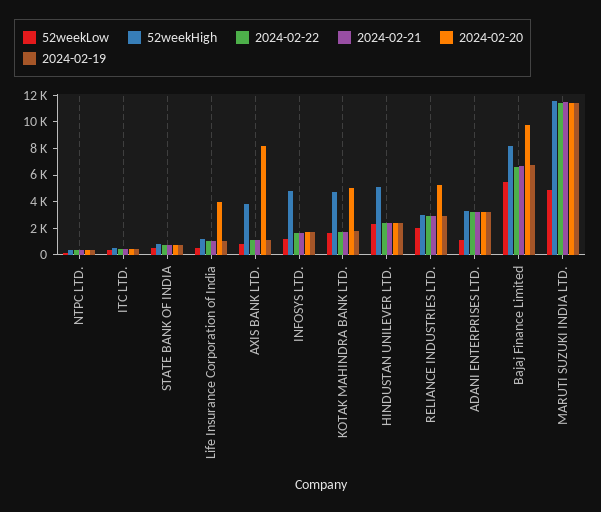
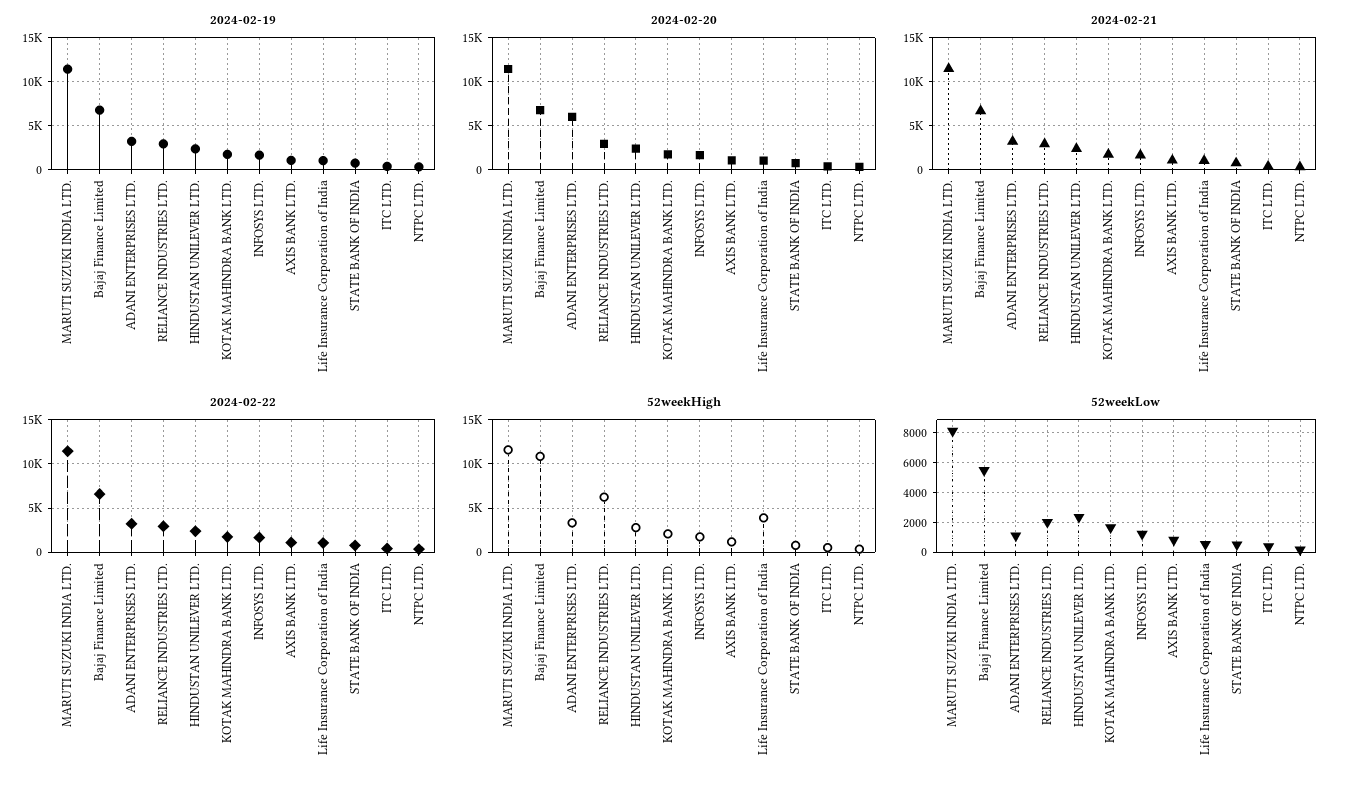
  {
    "52weekLow": {
      "NTPC LTD.": 0,
      "ITC LTD.": 500,
      "STATE BANK OF INDIA": 500,
      "Life Insurance Corporation of India": 500,
      "AXIS BANK LTD.": 1000,
      "INFOSYS LTD.": 1000,
      "KOTAK MAHINDRA BANK LTD.": 1500,
      "HINDUSTAN UNILEVER LTD.": 2500,
      "RELIANCE INDUSTRIES LTD.": 2000,
      "ADANI ENTERPRISES LTD.": 1000,
      "Bajaj Finance Limited": 5500,
-     "MARUTI SUZUKI INDIA LTD.": 5000
+     "MARUTI SUZUKI INDIA LTD.": 8000
    },
    "52weekHigh": {
      "NTPC LTD.": 0,
      "ITC LTD.": 0,
      "STATE BANK OF INDIA": 1000,
-     "Life Insurance Corporation of India": 1000,
+     "Life Insurance Corporation of India": 4000,
-     "AXIS BANK LTD.": 4000,
+     "AXIS BANK LTD.": 1000,
-     "INFOSYS LTD.": 5000,
+     "INFOSYS LTD.": 2000,
-     "KOTAK MAHINDRA BANK LTD.": 5000,
+     "KOTAK MAHINDRA BANK LTD.": 2000,
-     "HINDUSTAN UNILEVER LTD.": 5000,
+     "HINDUSTAN UNILEVER LTD.": 3000,
-     "RELIANCE INDUSTRIES LTD.": 3000,
+     "RELIANCE INDUSTRIES LTD.": 6000,
      "ADANI ENTERPRISES LTD.": 3000,
-     "Bajaj Finance Limited": 8000,
+     "Bajaj Finance Limited": 11000,
      "MARUTI SUZUKI INDIA LTD.": 12000
    },
    "2024-02-22": {
      "NTPC LTD.": 0,
      "ITC LTD.": 0,
      "STATE BANK OF INDIA": 1000,
      "Life Insurance Corporation of India": 1000,
      "AXIS BANK LTD.": 1000,
      "INFOSYS LTD.": 2000,
      "KOTAK MAHINDRA BANK LTD.": 2000,
      "HINDUSTAN UNILEVER LTD.": 2000,
      "RELIANCE INDUSTRIES LTD.": 3000,
      "ADANI ENTERPRISES LTD.": 3000,
      "Bajaj Finance Limited": 7000,
      "MARUTI SUZUKI INDIA LTD.": 11000
    },
    "2024-02-21": {
      "NTPC LTD.": 0,
      "ITC LTD.": 0,
      "STATE BANK OF INDIA": 1000,
      "Life Insurance Corporation of India": 1000,
      "AXIS BANK LTD.": 1000,
      "INFOSYS LTD.": 2000,
      "KOTAK MAHINDRA BANK LTD.": 2000,
      "HINDUSTAN UNILEVER LTD.": 2000,
      "RELIANCE INDUSTRIES LTD.": 3000,
      "ADANI ENTERPRISES LTD.": 3000,
      "Bajaj Finance Limited": 7000,
      "MARUTI SUZUKI INDIA LTD.": 11000
    },
    "2024-02-20": {
      "NTPC LTD.": 0,
      "ITC LTD.": 0,
      "STATE BANK OF INDIA": 1000,
-     "Life Insurance Corporation of India": 4000,
+     "Life Insurance Corporation of India": 1000,
-     "AXIS BANK LTD.": 8000,
+     "AXIS BANK LTD.": 1000,
      "INFOSYS LTD.": 2000,
-     "KOTAK MAHINDRA BANK LTD.": 5000,
+     "KOTAK MAHINDRA BANK LTD.": 2000,
      "HINDUSTAN UNILEVER LTD.": 2000,
-     "RELIANCE INDUSTRIES LTD.": 5000,
+     "RELIANCE INDUSTRIES LTD.": 3000,
-     "ADANI ENTERPRISES LTD.": 3000,
+     "ADANI ENTERPRISES LTD.": 6000,
-     "Bajaj Finance Limited": 10000,
+     "Bajaj Finance Limited": 7000,
      "MARUTI SUZUKI INDIA LTD.": 11000
    },
    "2024-02-19": {
      "NTPC LTD.": 0,
      "ITC LTD.": 0,
      "STATE BANK OF INDIA": 1000,
      "Life Insurance Corporation of India": 1000,
      "AXIS BANK LTD.": 1000,
      "INFOSYS LTD.": 2000,
      "KOTAK MAHINDRA BANK LTD.": 2000,
      "HINDUSTAN UNILEVER LTD.": 2000,
      "RELIANCE INDUSTRIES LTD.": 3000,
      "ADANI ENTERPRISES LTD.": 3000,
      "Bajaj Finance Limited": 7000,
      "MARUTI SUZUKI INDIA LTD.": 11000
    }
  }

